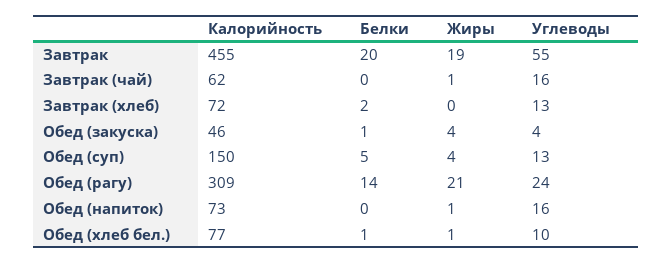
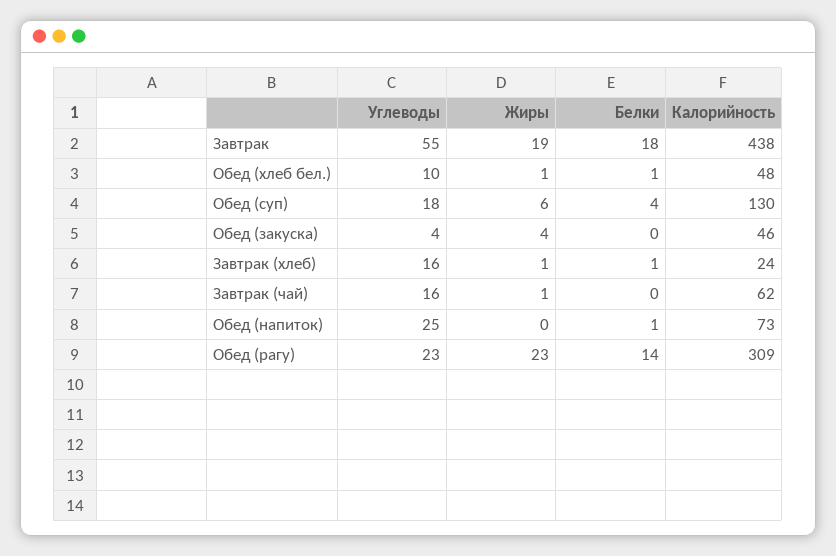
  {
    "Калорийность": {
-     "Завтрак": 455,
+     "Завтрак": 438,
      "Завтрак (чай)": 62,
-     "Завтрак (хлеб)": 72,
+     "Завтрак (хлеб)": 24,
      "Обед (закуска)": 46,
-     "Обед (суп)": 150,
+     "Обед (суп)": 130,
      "Обед (рагу)": 309,
      "Обед (напиток)": 73,
-     "Обед (хлеб бел.)": 77
+     "Обед (хлеб бел.)": 48
    },
    "Белки": {
-     "Завтрак": 20,
+     "Завтрак": 18,
      "Завтрак (чай)": 0,
-     "Завтрак (хлеб)": 2,
+     "Завтрак (хлеб)": 1,
-     "Обед (закуска)": 1,
+     "Обед (закуска)": 0,
-     "Обед (суп)": 5,
+     "Обед (суп)": 4,
      "Обед (рагу)": 14,
-     "Обед (напиток)": 0,
+     "Обед (напиток)": 1,
      "Обед (хлеб бел.)": 1
    },
    "Жиры": {
      "Завтрак": 19,
      "Завтрак (чай)": 1,
-     "Завтрак (хлеб)": 0,
+     "Завтрак (хлеб)": 1,
      "Обед (закуска)": 4,
-     "Обед (суп)": 4,
+     "Обед (суп)": 6,
-     "Обед (рагу)": 21,
+     "Обед (рагу)": 23,
-     "Обед (напиток)": 1,
+     "Обед (напиток)": 0,
      "Обед (хлеб бел.)": 1
    },
    "Углеводы": {
      "Завтрак": 55,
      "Завтрак (чай)": 16,
-     "Завтрак (хлеб)": 13,
+     "Завтрак (хлеб)": 16,
      "Обед (закуска)": 4,
-     "Обед (суп)": 13,
+     "Обед (суп)": 18,
-     "Обед (рагу)": 24,
+     "Обед (рагу)": 23,
-     "Обед (напиток)": 16,
+     "Обед (напиток)": 25,
      "Обед (хлеб бел.)": 10
    }
  }

